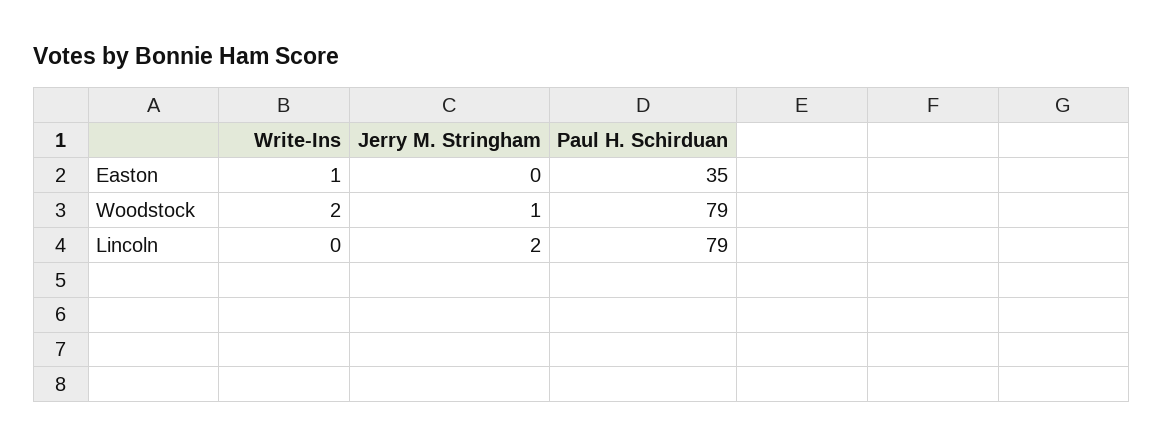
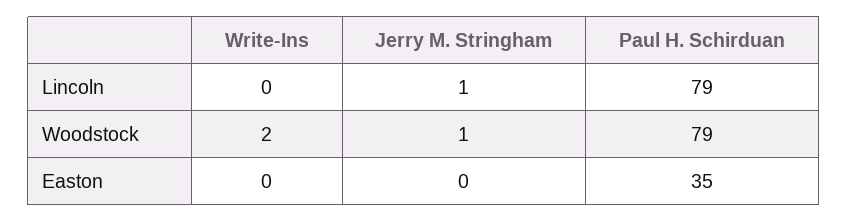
  {
    "Write-Ins": {
-     "Easton": 1,
+     "Easton": 0,
      "Woodstock": 2,
      "Lincoln": 0
    },
    "Jerry M. Stringham": {
      "Easton": 0,
      "Woodstock": 1,
-     "Lincoln": 2
+     "Lincoln": 1
    },
    "Paul H. Schirduan": {
      "Easton": 35,
      "Woodstock": 79,
      "Lincoln": 79
    }
  }

